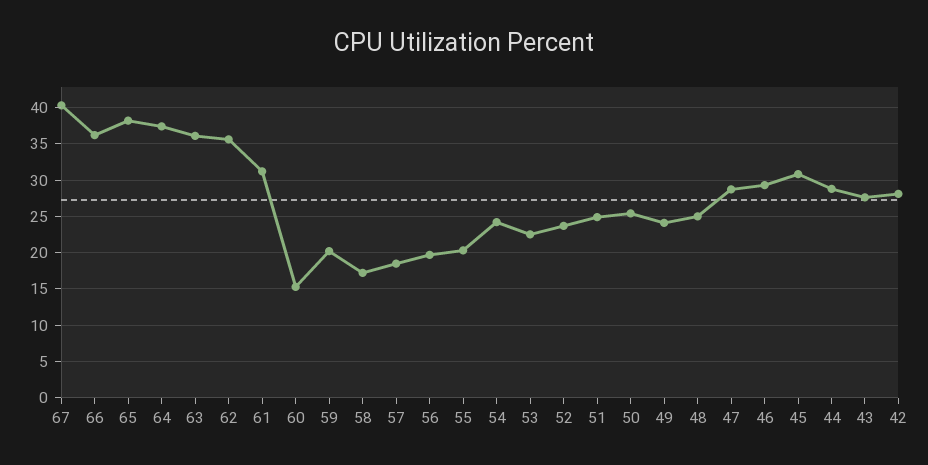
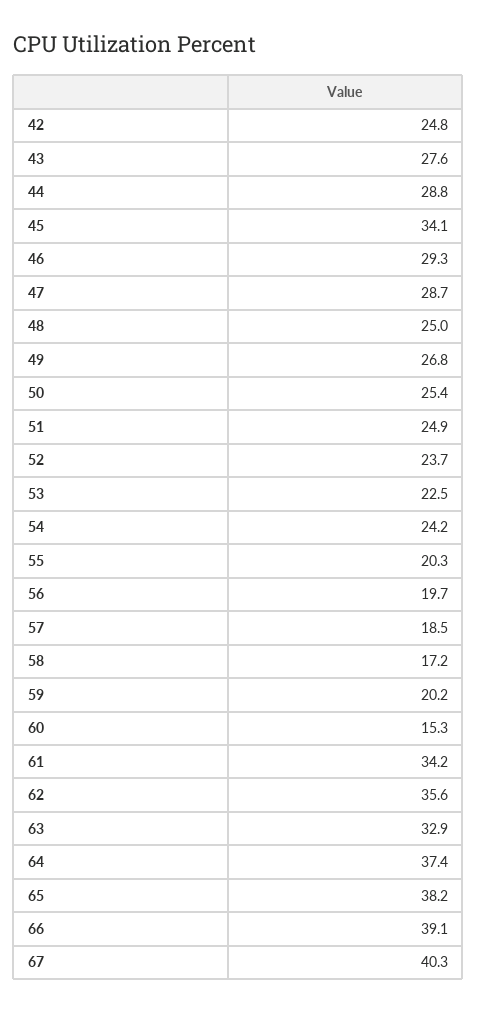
  {
    "67": 40.3,
-   "66": 36,
+   "66": 39.1,
    "65": 38.2,
    "64": 37.4,
-   "63": 36,
+   "63": 32.9,
    "62": 35.6,
-   "61": 31,
+   "61": 34.2,
    "60": 15.3,
    "59": 20.2,
    "58": 17.2,
    "57": 18.5,
    "56": 19.7,
    "55": 20.3,
    "54": 24.2,
    "53": 22.5,
    "52": 23.7,
    "51": 24.9,
    "50": 25.4,
-   "49": 24,
+   "49": 26.8,
    "48": 25,
    "47": 28.7,
    "46": 29.3,
-   "45": 31,
+   "45": 34.1,
    "44": 28.8,
    "43": 27.6,
-   "42": 28
+   "42": 24.8
  }

